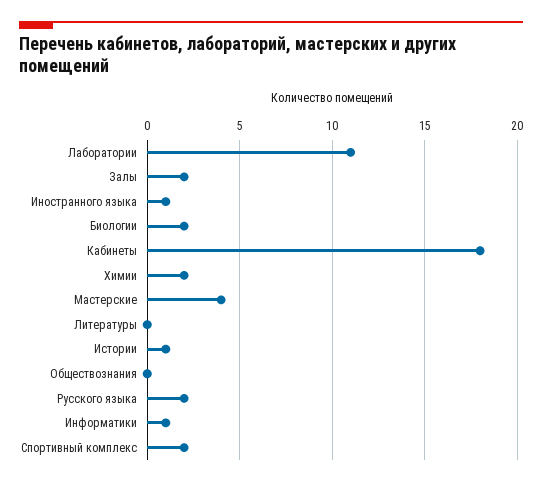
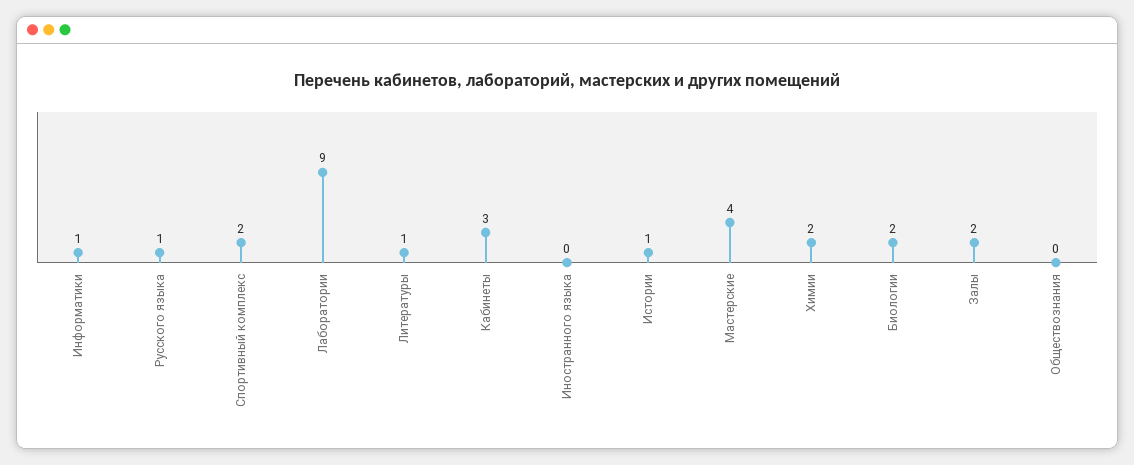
  {
-   "Лаборатории": 11,
+   "Лаборатории": 9,
    "Залы": 2,
-   "Иностранного языка": 1,
+   "Иностранного языка": 0,
    "Биологии": 2,
-   "Кабинеты": 18,
+   "Кабинеты": 3,
    "Химии": 2,
    "Мастерские": 4,
-   "Литературы": 0,
+   "Литературы": 1,
    "Истории": 1,
    "Обществознания": 0,
-   "Русского языка": 2,
+   "Русского языка": 1,
    "Информатики": 1,
    "Спортивный комплекс": 2
  }

